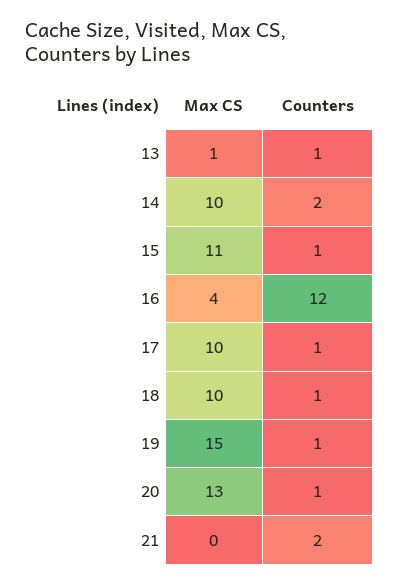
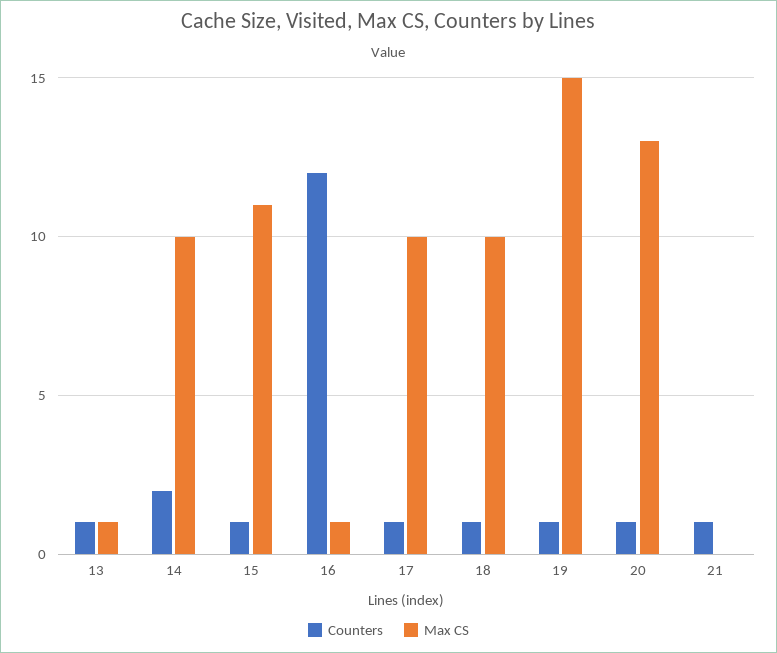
  {
    "Max CS": {
      "13": 1,
      "14": 10,
      "15": 11,
-     "16": 4,
+     "16": 1,
      "17": 10,
      "18": 10,
      "19": 15,
      "20": 13,
      "21": 0
    },
    "Counters": {
      "13": 1,
      "14": 2,
      "15": 1,
      "16": 12,
      "17": 1,
      "18": 1,
      "19": 1,
      "20": 1,
-     "21": 2
+     "21": 1
    }
  }

